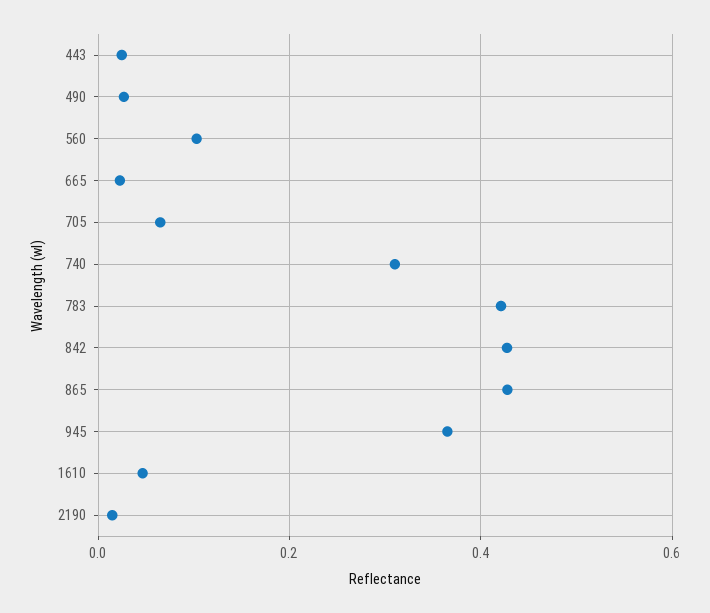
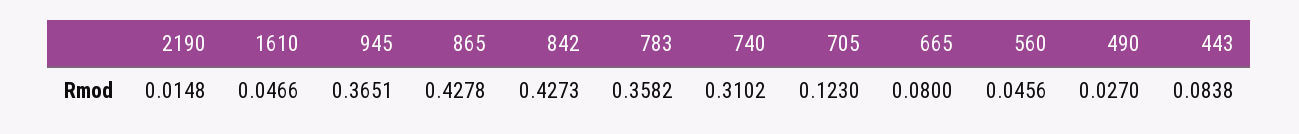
  {
-   "443": 0.02,
+   "443": 0.0838,
    "490": 0.027,
-   "560": 0.1,
+   "560": 0.0456,
-   "665": 0.02,
+   "665": 0.08,
-   "705": 0.06,
+   "705": 0.123,
    "740": 0.3102,
-   "783": 0.42,
+   "783": 0.3582,
    "842": 0.4273,
    "865": 0.4278,
    "945": 0.3651,
    "1610": 0.0466,
    "2190": 0.0148
  }

